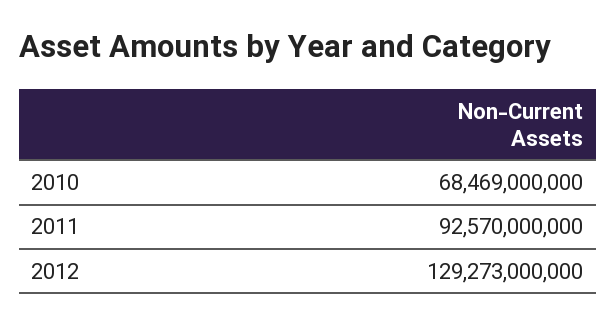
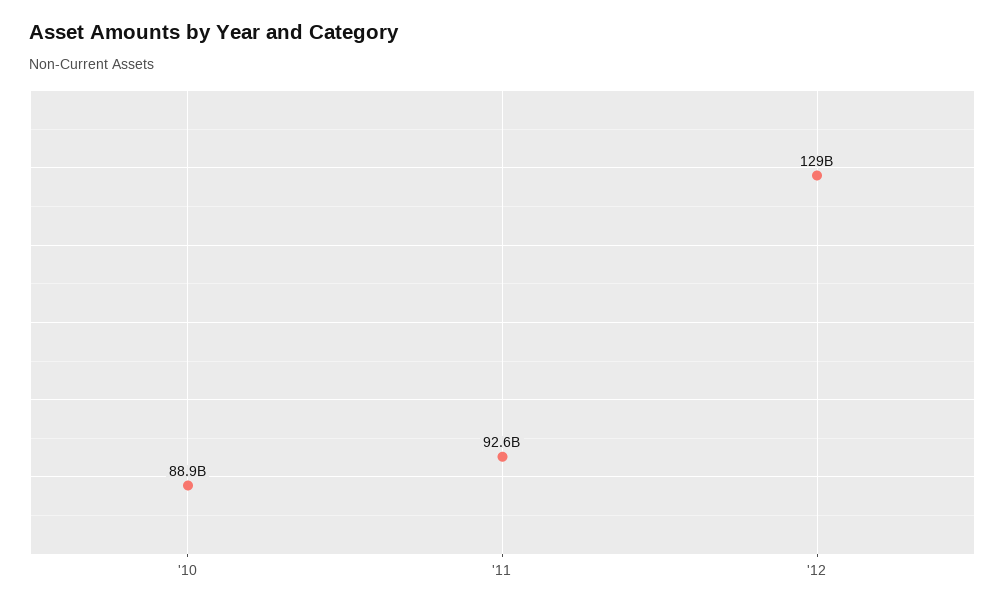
  {
-   "2010": 68469000000,
+   "2010": 88900000000,
    "2011": 92570000000,
    "2012": 129273000000
  }

